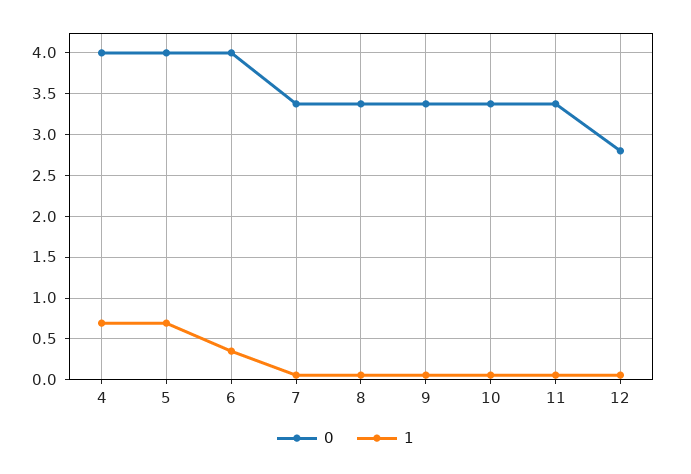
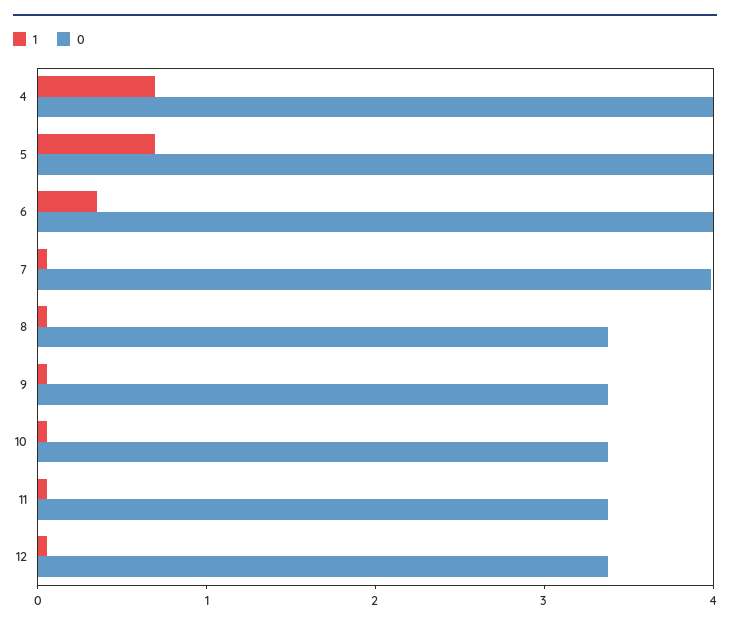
  {
    "0": {
      "4": 4,
      "5": 4,
      "6": 4,
-     "7": 3.4,
+     "7": 4,
      "8": 3.4,
      "9": 3.4,
      "10": 3.4,
      "11": 3.4,
-     "12": 2.8
+     "12": 3.4
    },
    "1": {
      "4": 0.7,
      "5": 0.7,
      "6": 0.4,
      "7": 0.1,
      "8": 0.1,
      "9": 0.1,
      "10": 0.1,
      "11": 0.1,
      "12": 0.1
    }
  }

